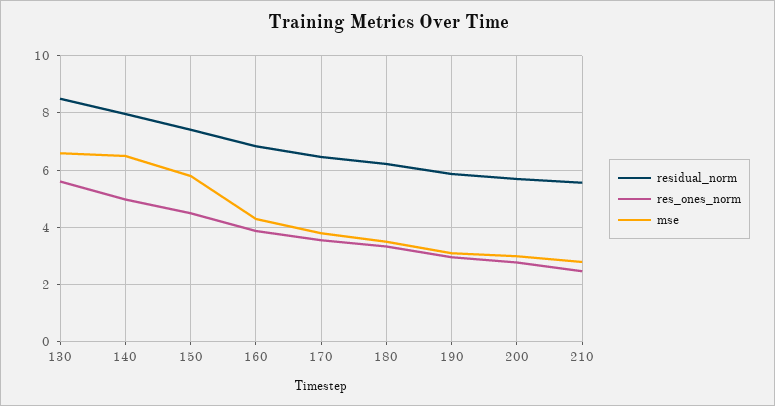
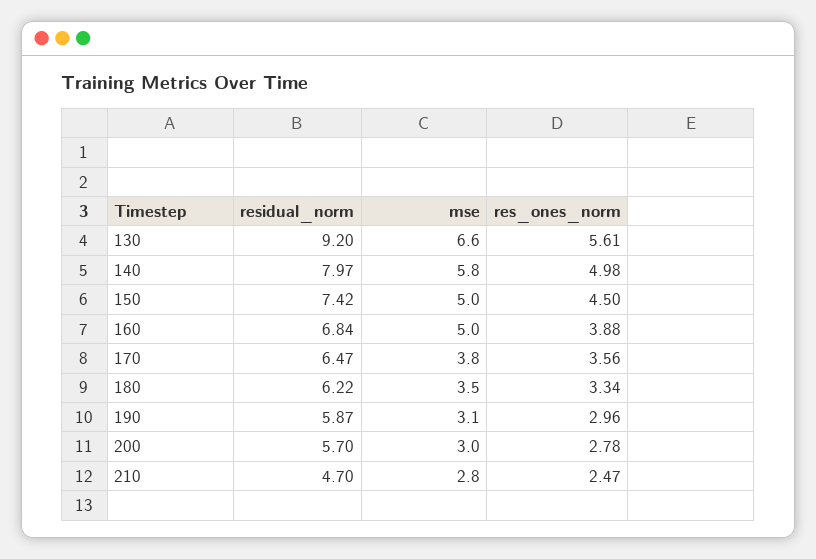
  {
    "residual_norm": {
-     "130": 8.5,
+     "130": 9.2,
      "140": 7.97,
      "150": 7.42,
      "160": 6.84,
      "170": 6.47,
      "180": 6.22,
      "190": 5.87,
      "200": 5.7,
-     "210": 5.5
+     "210": 4.7
    },
    "res_ones_norm": {
      "130": 5.61,
      "140": 4.98,
      "150": 4.5,
      "160": 3.88,
      "170": 3.56,
      "180": 3.34,
      "190": 2.96,
      "200": 2.78,
      "210": 2.47
    },
    "mse": {
      "130": 6.6,
-     "140": 6.5,
+     "140": 5.8,
-     "150": 5.75,
+     "150": 5,
-     "160": 4.25,
+     "160": 5,
      "170": 3.8,
      "180": 3.5,
      "190": 3.1,
      "200": 3,
      "210": 2.8
    }
  }

